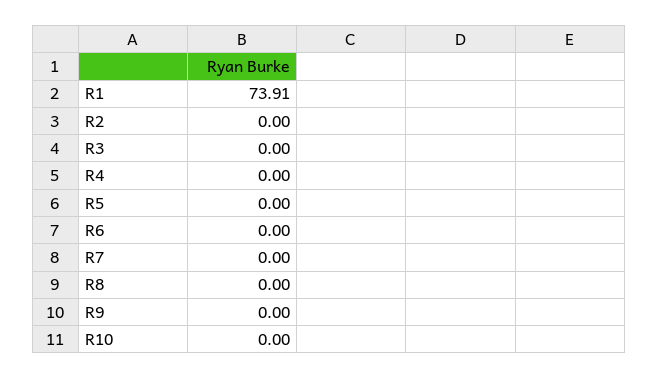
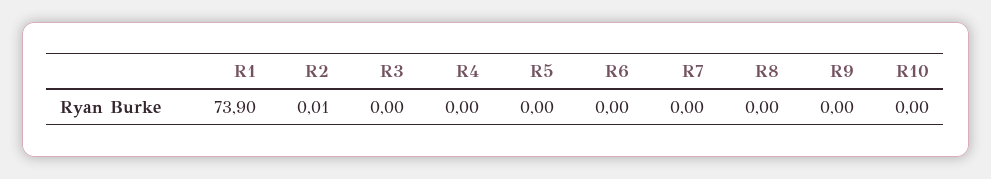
  {
-   "R1": 73.91,
+   "R1": 73.9,
-   "R2": 0,
+   "R2": 0.01,
    "R3": 0,
    "R4": 0,
    "R5": 0,
    "R6": 0,
    "R7": 0,
    "R8": 0,
    "R9": 0,
    "R10": 0
  }

